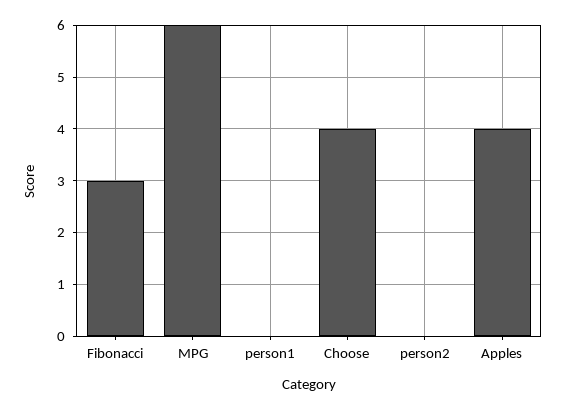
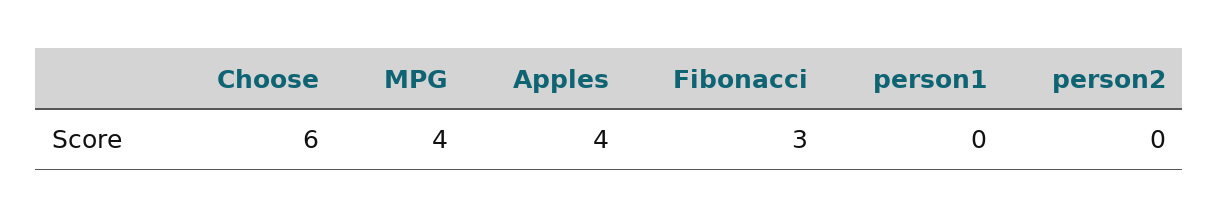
  {
    "Fibonacci": 3,
-   "MPG": 6,
+   "MPG": 4,
    "person1": 0,
-   "Choose": 4,
+   "Choose": 6,
    "person2": 0,
    "Apples": 4
  }

